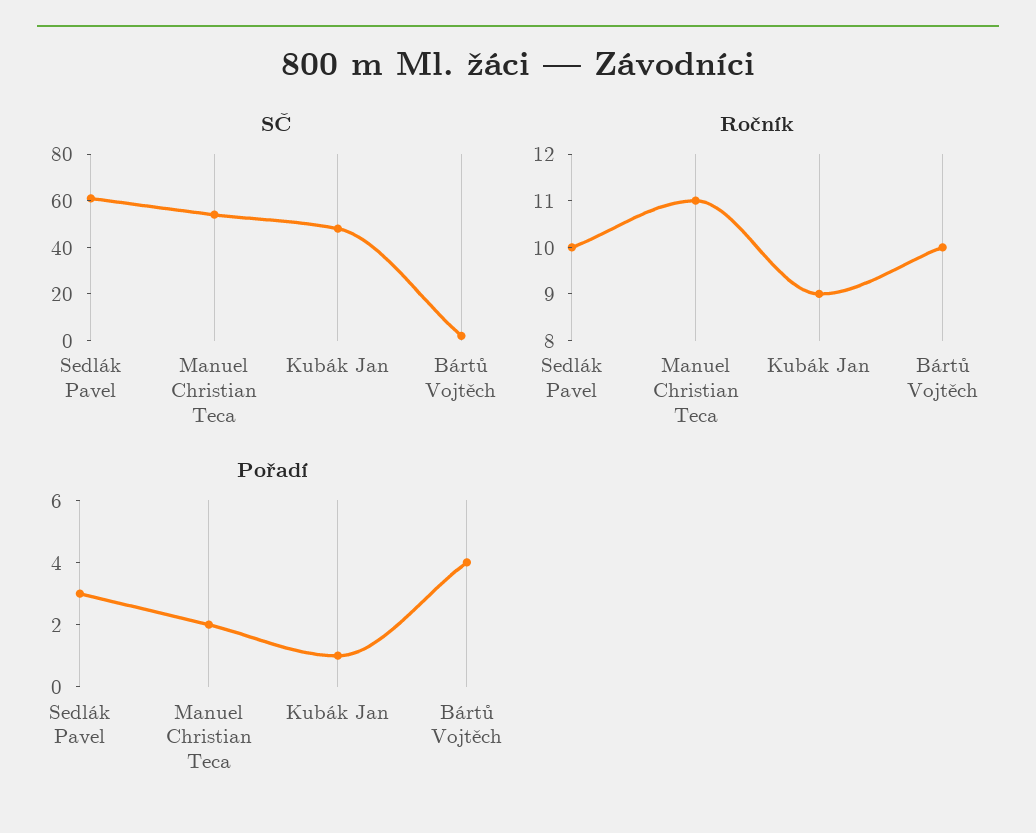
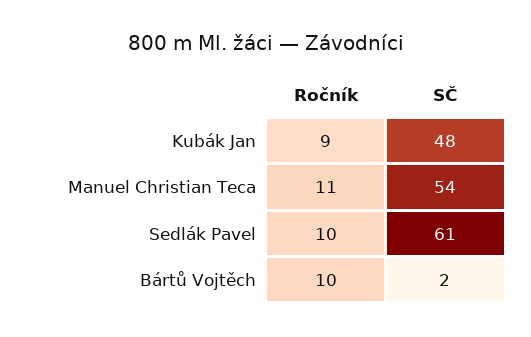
  {
    "SČ": {
      "Sedlák Pavel": 61,
      "Manuel Christian Teca": 54,
      "Kubák Jan": 48,
      "Bártů Vojtěch": 2
    },
    "Ročník": {
      "Sedlák Pavel": 10,
      "Manuel Christian Teca": 11,
      "Kubák Jan": 9,
      "Bártů Vojtěch": 10
-   },
+   }
-   "Pořadí": {
-     "Sedlák Pavel": 3,
-     "Manuel Christian Teca": 2,
-     "Kubák Jan": 1,
-     "Bártů Vojtěch": 4
-   }
  }

